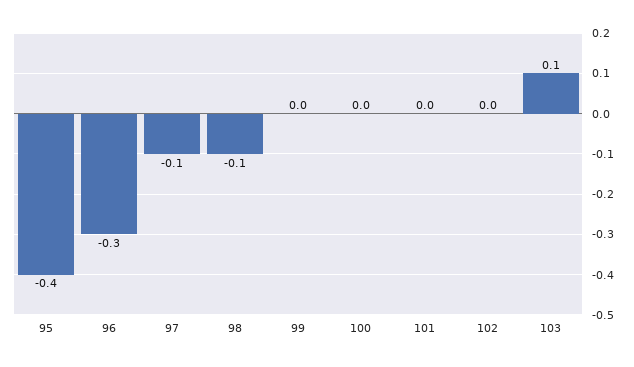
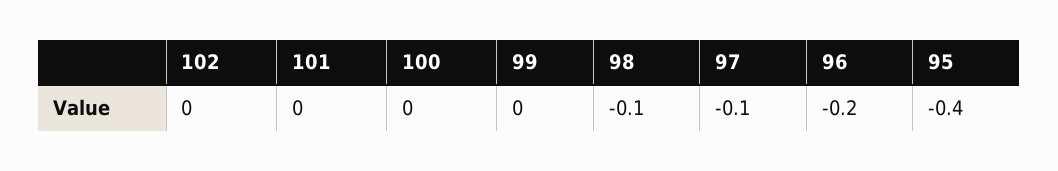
  {
    "95": -0.4,
-   "96": -0.3,
+   "96": -0.2,
    "97": -0.1,
    "98": -0.1,
    "99": 0,
    "100": 0,
    "101": 0,
-   "102": 0,
+   "102": 0
-   "103": 0.1
  }

